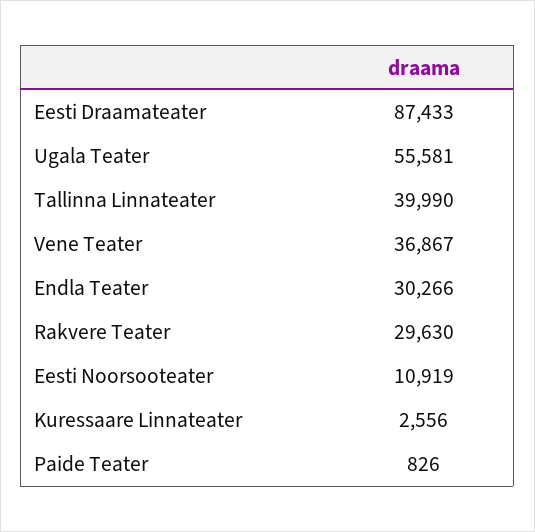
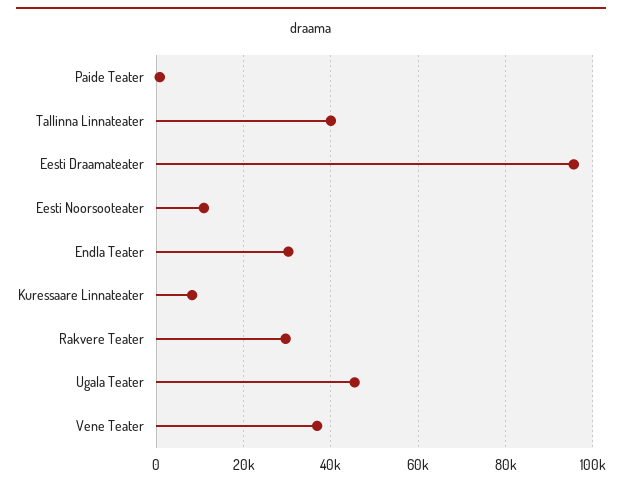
  {
-   "Eesti Draamateater": 87433,
+   "Eesti Draamateater": 96000,
-   "Ugala Teater": 55581,
+   "Ugala Teater": 46000,
    "Tallinna Linnateater": 39990,
    "Vene Teater": 36867,
    "Endla Teater": 30266,
    "Rakvere Teater": 29630,
    "Eesti Noorsooteater": 10919,
-   "Kuressaare Linnateater": 2556,
+   "Kuressaare Linnateater": 8000,
    "Paide Teater": 826
  }

